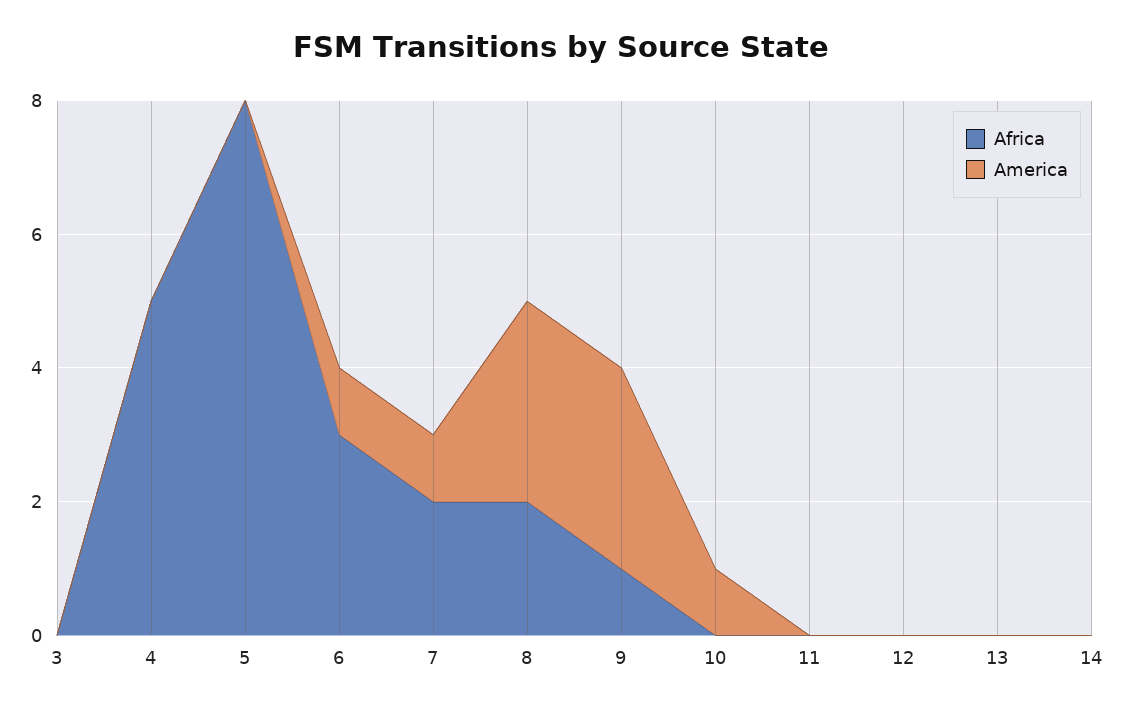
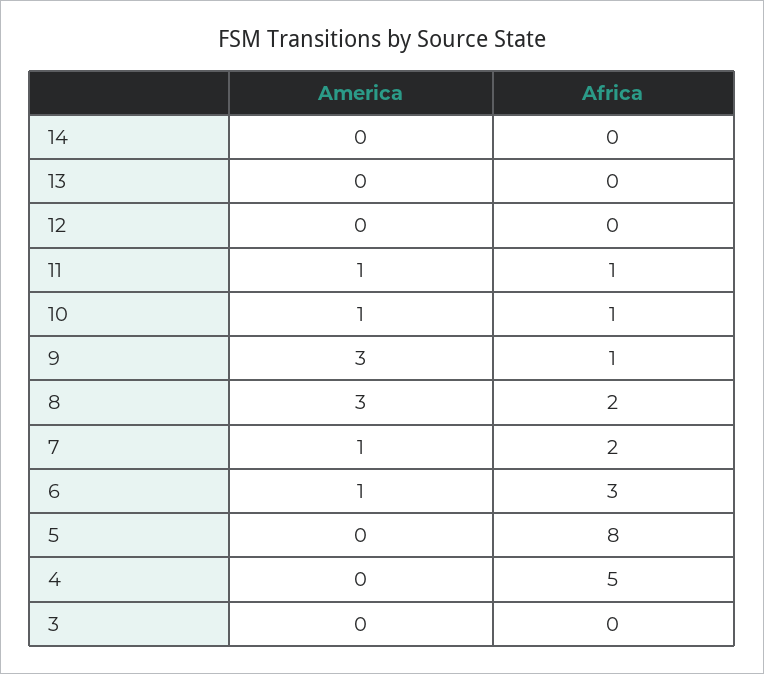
  {
    "Africa": {
      "3": 0,
      "4": 5,
      "5": 8,
      "6": 3,
      "7": 2,
      "8": 2,
      "9": 1,
-     "10": 0,
+     "10": 1,
-     "11": 0,
+     "11": 1,
      "12": 0,
      "13": 0,
      "14": 0
    },
    "America": {
      "3": 0,
      "4": 0,
      "5": 0,
      "6": 1,
      "7": 1,
      "8": 3,
      "9": 3,
      "10": 1,
-     "11": 0,
+     "11": 1,
      "12": 0,
      "13": 0,
      "14": 0
    }
  }

